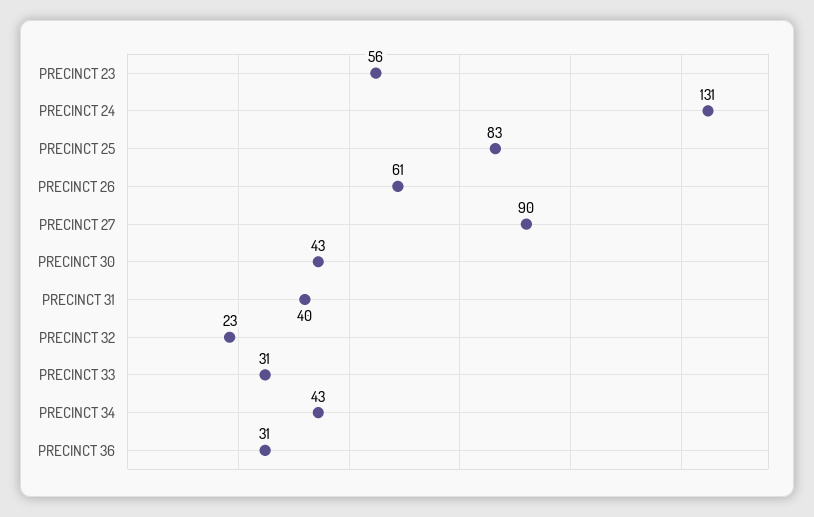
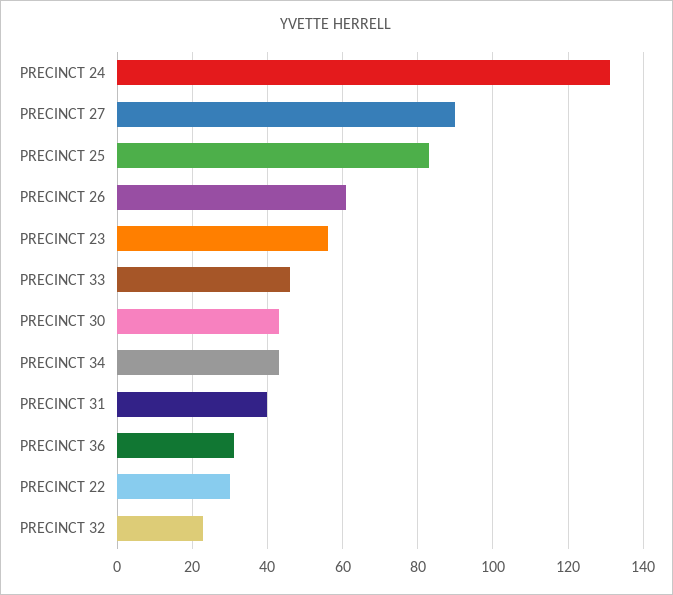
  {
    "PRECINCT 23": 56,
    "PRECINCT 24": 131,
    "PRECINCT 25": 83,
    "PRECINCT 26": 61,
    "PRECINCT 27": 90,
    "PRECINCT 30": 43,
    "PRECINCT 31": 40,
    "PRECINCT 32": 23,
-   "PRECINCT 33": 31,
+   "PRECINCT 33": 45,
    "PRECINCT 34": 43,
-   "PRECINCT 36": 31
+   "PRECINCT 36": 31,
+   "PRECINCT 22": 30
  }

